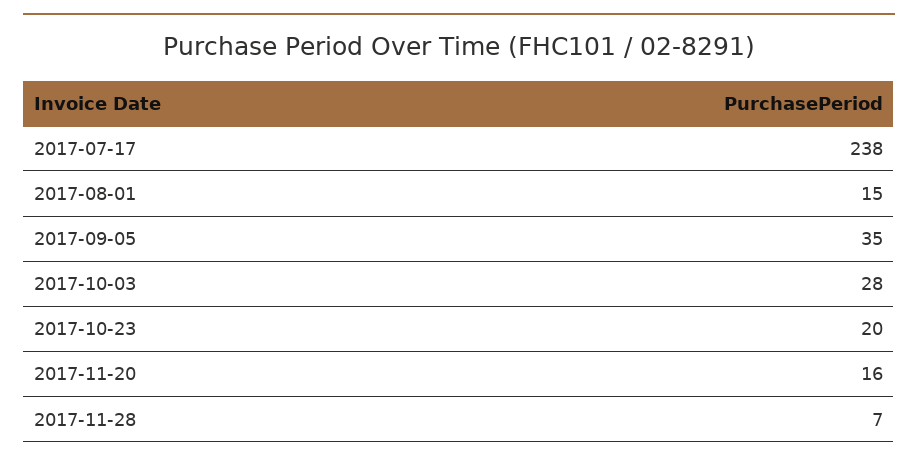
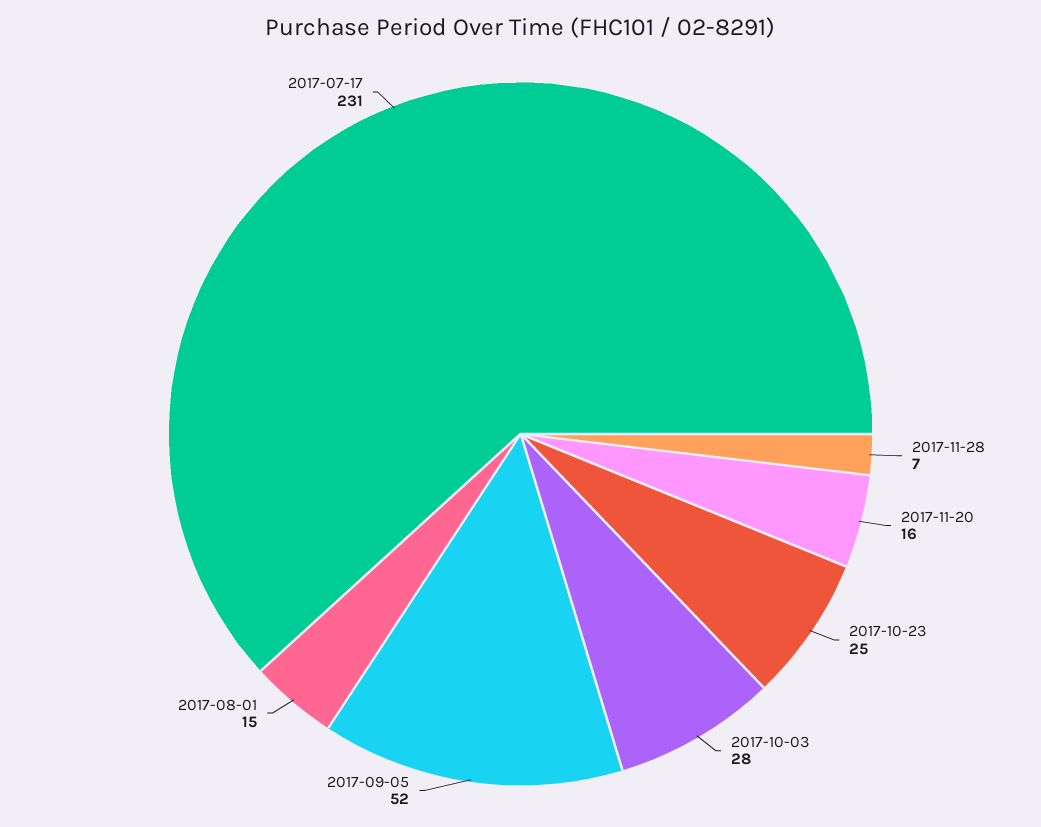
  {
-   "2017-07-17": 238,
+   "2017-07-17": 231,
    "2017-08-01": 15,
-   "2017-09-05": 35,
+   "2017-09-05": 52,
    "2017-10-03": 28,
-   "2017-10-23": 20,
+   "2017-10-23": 25,
    "2017-11-20": 16,
    "2017-11-28": 7
  }

